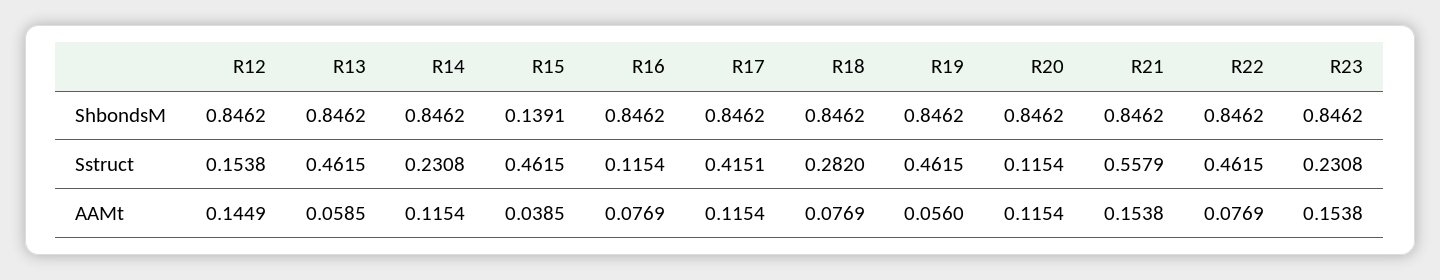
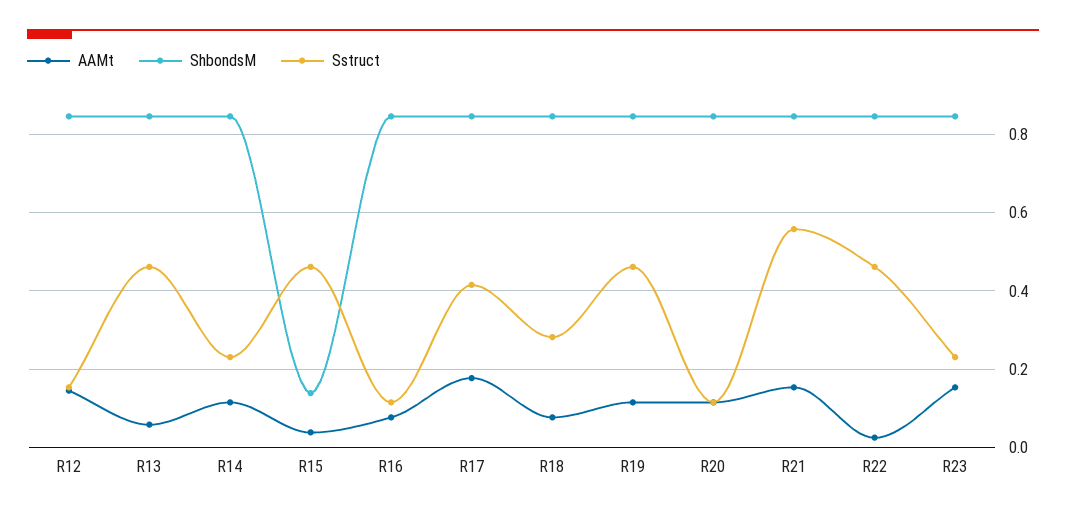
  {
    "ShbondsM": {
      "R12": 0.8462,
      "R13": 0.8462,
      "R14": 0.8462,
      "R15": 0.1391,
      "R16": 0.8462,
      "R17": 0.8462,
      "R18": 0.8462,
      "R19": 0.8462,
      "R20": 0.8462,
      "R21": 0.8462,
      "R22": 0.8462,
      "R23": 0.8462
    },
    "Sstruct": {
      "R12": 0.1538,
      "R13": 0.4615,
      "R14": 0.2308,
      "R15": 0.4615,
      "R16": 0.1154,
      "R17": 0.4151,
      "R18": 0.282,
      "R19": 0.4615,
      "R20": 0.1154,
      "R21": 0.5579,
      "R22": 0.4615,
      "R23": 0.2308
    },
    "AAMt": {
      "R12": 0.1449,
      "R13": 0.0585,
      "R14": 0.1154,
      "R15": 0.0385,
      "R16": 0.0769,
-     "R17": 0.1154,
+     "R17": 0.18,
      "R18": 0.0769,
-     "R19": 0.056,
+     "R19": 0.12,
      "R20": 0.1154,
      "R21": 0.1538,
-     "R22": 0.0769,
+     "R22": 0.02,
      "R23": 0.1538
    }
  }

